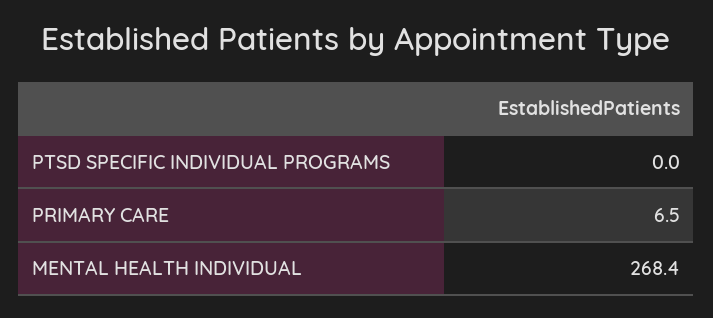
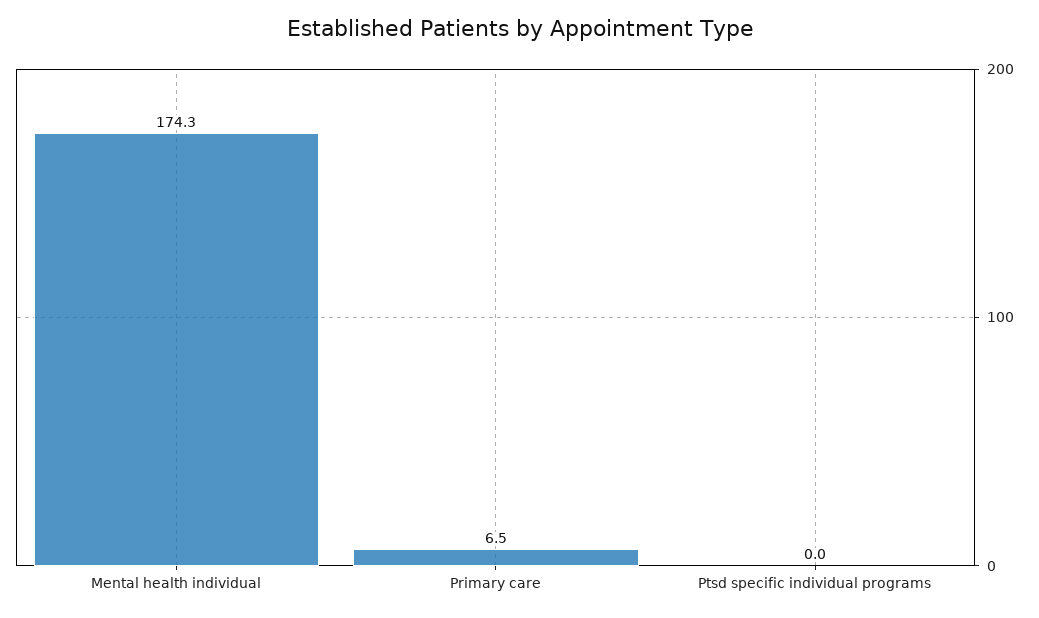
  {
    "PTSD SPECIFIC INDIVIDUAL PROGRAMS": 0,
    "PRIMARY CARE": 6.5,
-   "MENTAL HEALTH INDIVIDUAL": 268.4
+   "MENTAL HEALTH INDIVIDUAL": 174.3
  }

